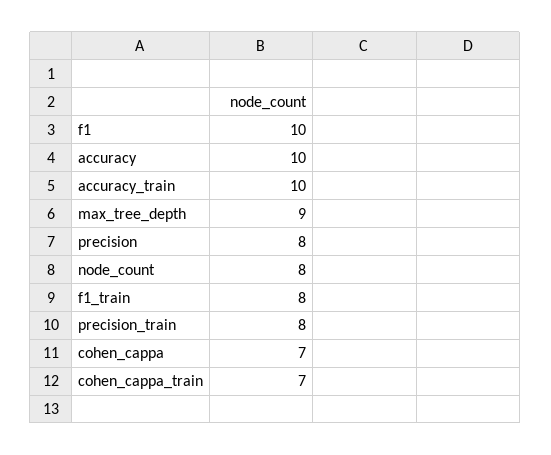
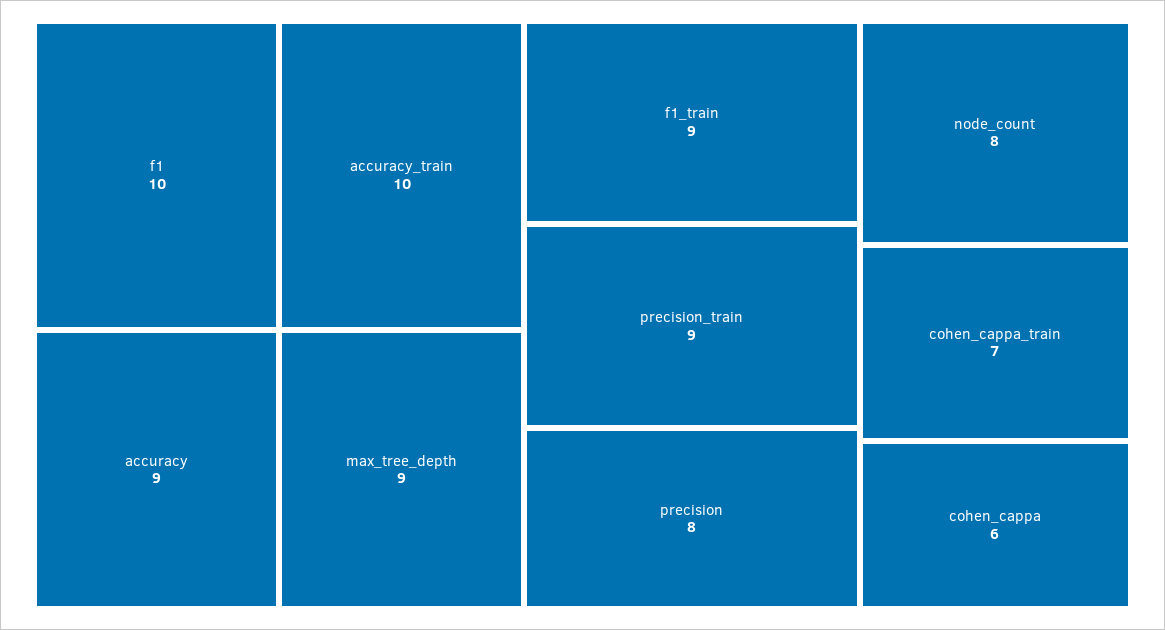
  {
    "f1": 10,
-   "accuracy": 10,
+   "accuracy": 9,
    "accuracy_train": 10,
    "max_tree_depth": 9,
    "precision": 8,
    "node_count": 8,
-   "f1_train": 8,
+   "f1_train": 9,
-   "precision_train": 8,
+   "precision_train": 9,
-   "cohen_cappa": 7,
+   "cohen_cappa": 6,
    "cohen_cappa_train": 7
  }

